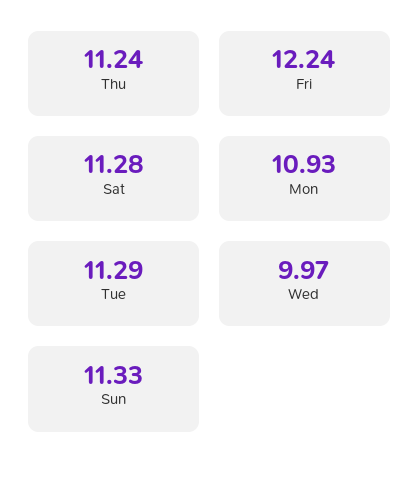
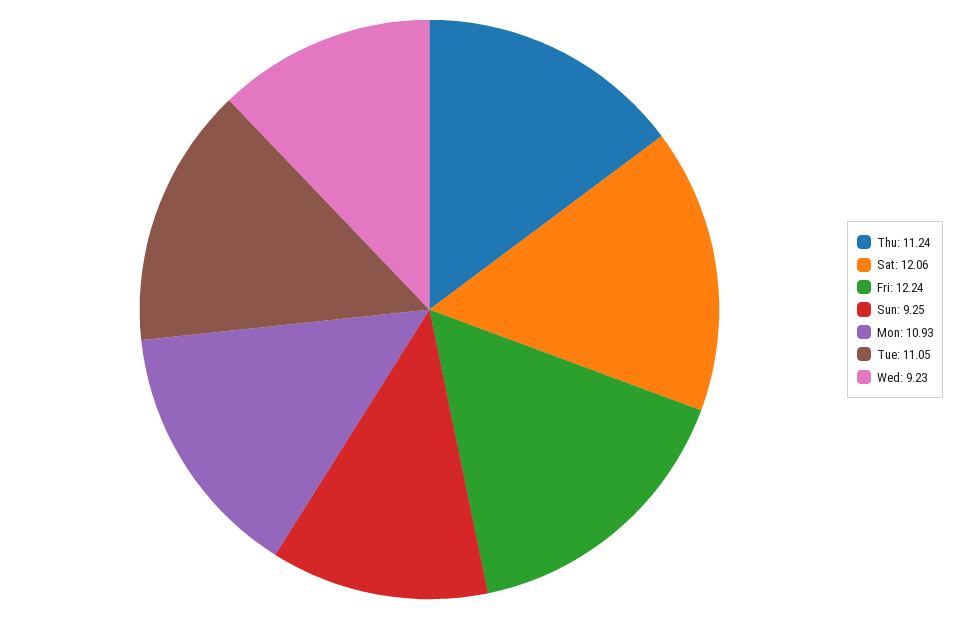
  {
    "Thu": 11.24,
    "Fri": 12.24,
-   "Sat": 11.28,
+   "Sat": 12.06,
    "Mon": 10.93,
-   "Tue": 11.29,
+   "Tue": 11.05,
-   "Wed": 9.97,
+   "Wed": 9.23,
-   "Sun": 11.33
+   "Sun": 9.25
  }

